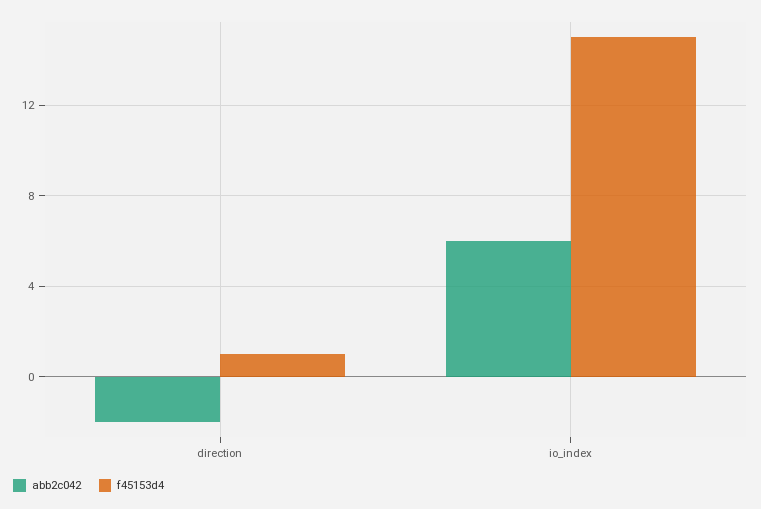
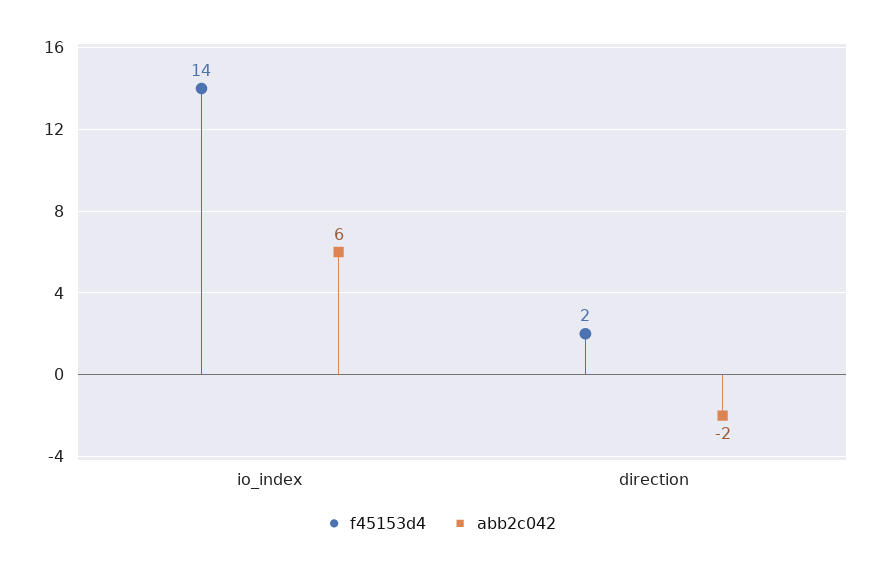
  {
    "abb2c042": {
      "direction": -2,
      "io_index": 6
    },
    "f45153d4": {
-     "direction": 1,
+     "direction": 2,
-     "io_index": 15
+     "io_index": 14
    }
  }

